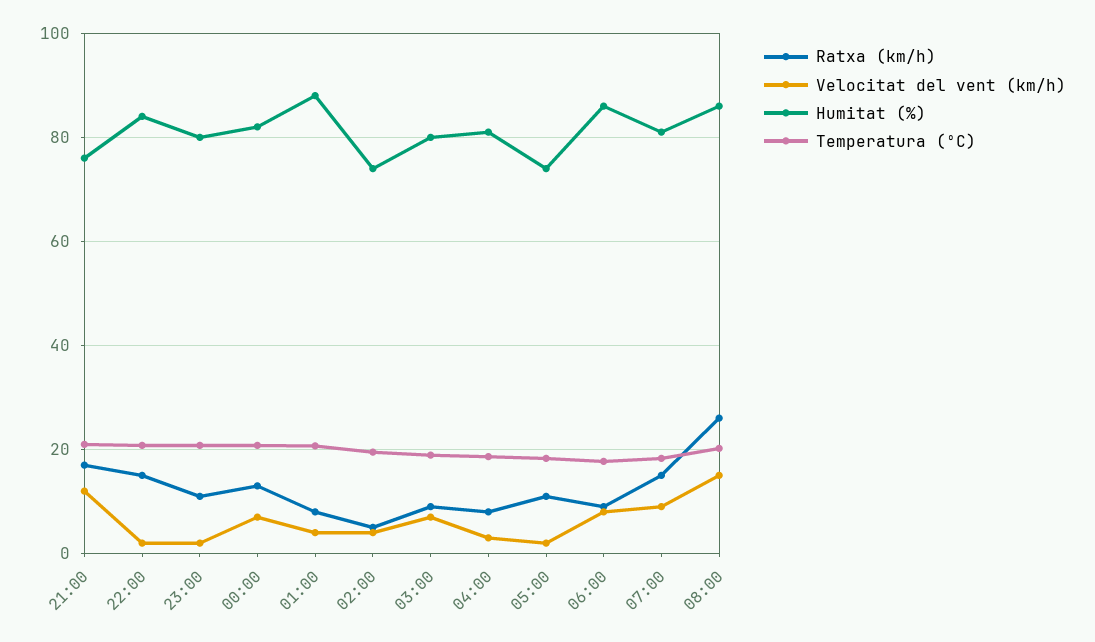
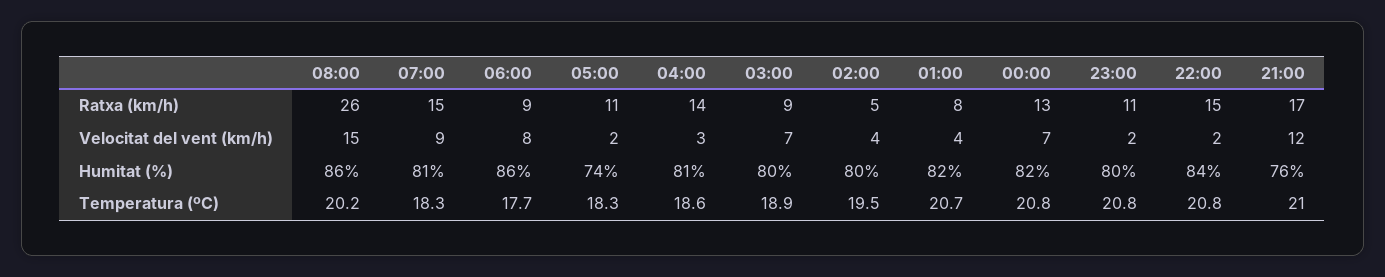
  {
    "Ratxa (km/h)": {
      "21:00": 17,
      "22:00": 15,
      "23:00": 11,
      "00:00": 13,
      "01:00": 8,
      "02:00": 5,
      "03:00": 9,
-     "04:00": 8,
+     "04:00": 14,
      "05:00": 11,
      "06:00": 9,
      "07:00": 15,
      "08:00": 26
    },
    "Velocitat del vent (km/h)": {
      "21:00": 12,
      "22:00": 2,
      "23:00": 2,
      "00:00": 7,
      "01:00": 4,
      "02:00": 4,
      "03:00": 7,
      "04:00": 3,
      "05:00": 2,
      "06:00": 8,
      "07:00": 9,
      "08:00": 15
    },
    "Humitat (%)": {
      "21:00": 76,
      "22:00": 84,
      "23:00": 80,
      "00:00": 82,
-     "01:00": 88,
+     "01:00": 82,
-     "02:00": 74,
+     "02:00": 80,
      "03:00": 80,
      "04:00": 81,
      "05:00": 74,
      "06:00": 86,
      "07:00": 81,
      "08:00": 86
    },
    "Temperatura (ºC)": {
      "21:00": 21,
      "22:00": 20.8,
      "23:00": 20.8,
      "00:00": 20.8,
      "01:00": 20.7,
      "02:00": 19.5,
      "03:00": 18.9,
      "04:00": 18.6,
      "05:00": 18.3,
      "06:00": 17.7,
      "07:00": 18.3,
      "08:00": 20.2
    }
  }

